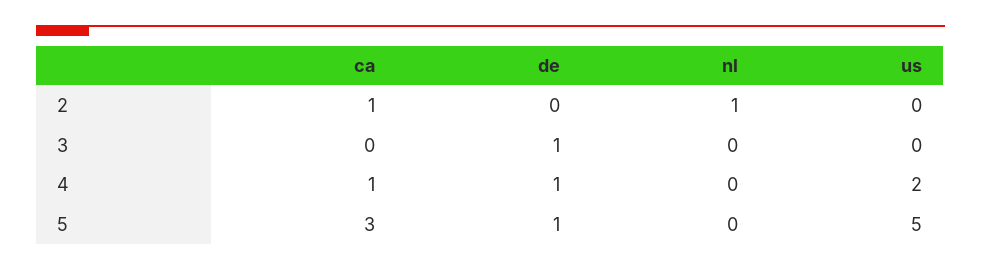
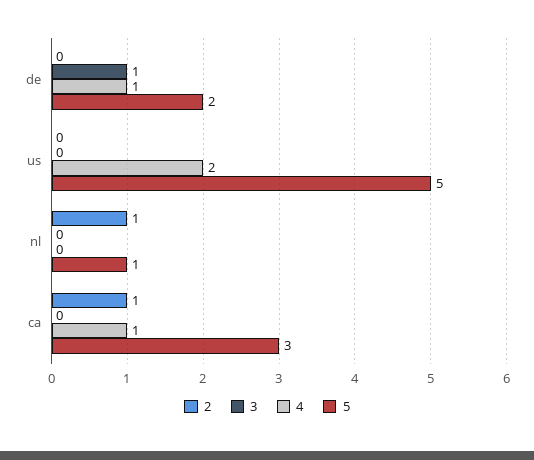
  {
    "2": {
      "ca": 1,
      "de": 0,
      "nl": 1,
      "us": 0
    },
    "3": {
      "ca": 0,
      "de": 1,
      "nl": 0,
      "us": 0
    },
    "4": {
      "ca": 1,
      "de": 1,
      "nl": 0,
      "us": 2
    },
    "5": {
      "ca": 3,
-     "de": 1,
+     "de": 2,
-     "nl": 0,
+     "nl": 1,
      "us": 5
    }
  }

